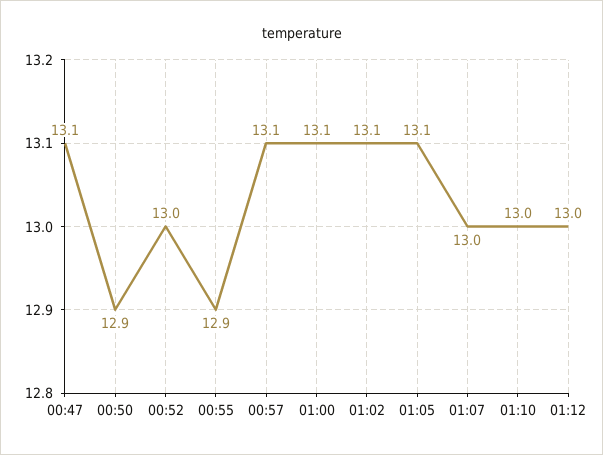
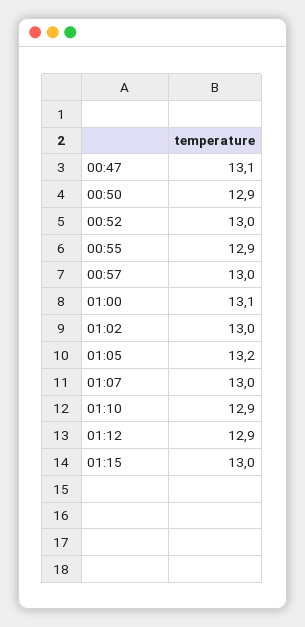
  {
    "00:47": 13.1,
    "00:50": 12.9,
    "00:52": 13,
    "00:55": 12.9,
-   "00:57": 13.1,
+   "00:57": 13,
    "01:00": 13.1,
-   "01:02": 13.1,
+   "01:02": 13,
-   "01:05": 13.1,
+   "01:05": 13.2,
    "01:07": 13,
-   "01:10": 13,
+   "01:10": 12.9,
-   "01:12": 13
+   "01:12": 12.9,
+   "01:15": 13
  }

